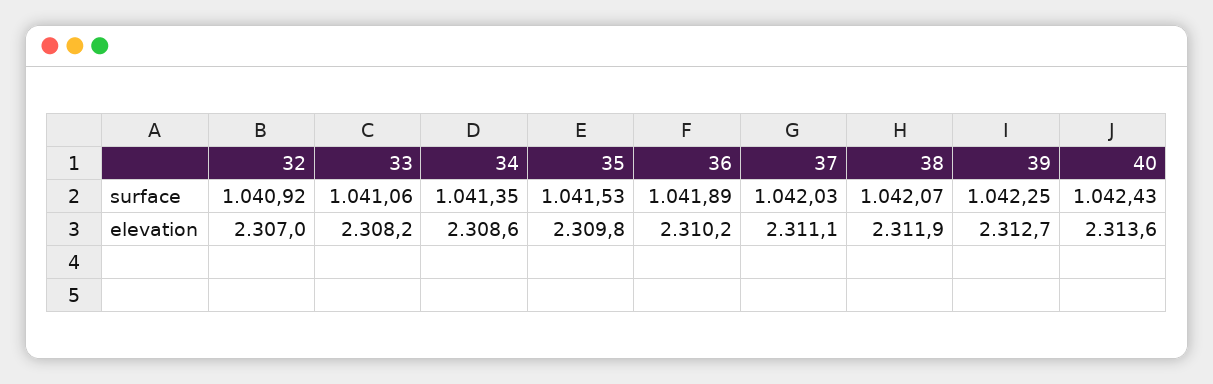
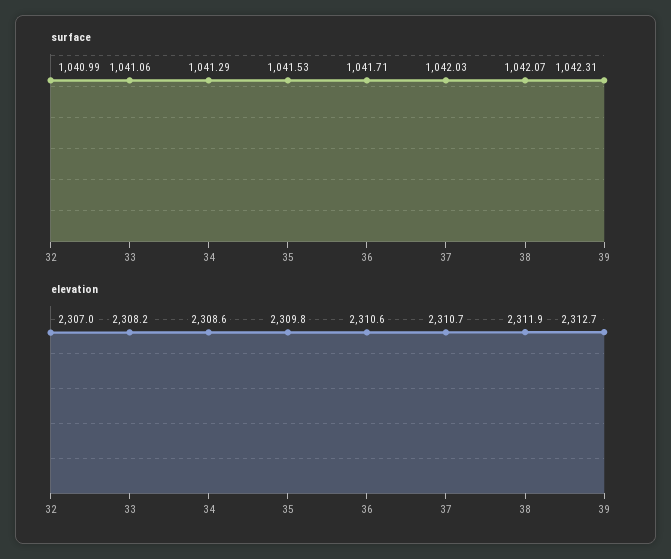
  {
    "surface": {
-     "32": 1040.92,
+     "32": 1040.99,
      "33": 1041.06,
-     "34": 1041.35,
+     "34": 1041.29,
      "35": 1041.53,
-     "36": 1041.89,
+     "36": 1041.71,
      "37": 1042.03,
      "38": 1042.07,
-     "39": 1042.25,
+     "39": 1042.31
-     "40": 1042.43
    },
    "elevation": {
      "32": 2307,
      "33": 2308.2,
      "34": 2308.6,
      "35": 2309.8,
-     "36": 2310.2,
+     "36": 2310.6,
-     "37": 2311.1,
+     "37": 2310.7,
      "38": 2311.9,
-     "39": 2312.7,
+     "39": 2312.7
-     "40": 2313.6
    }
  }

